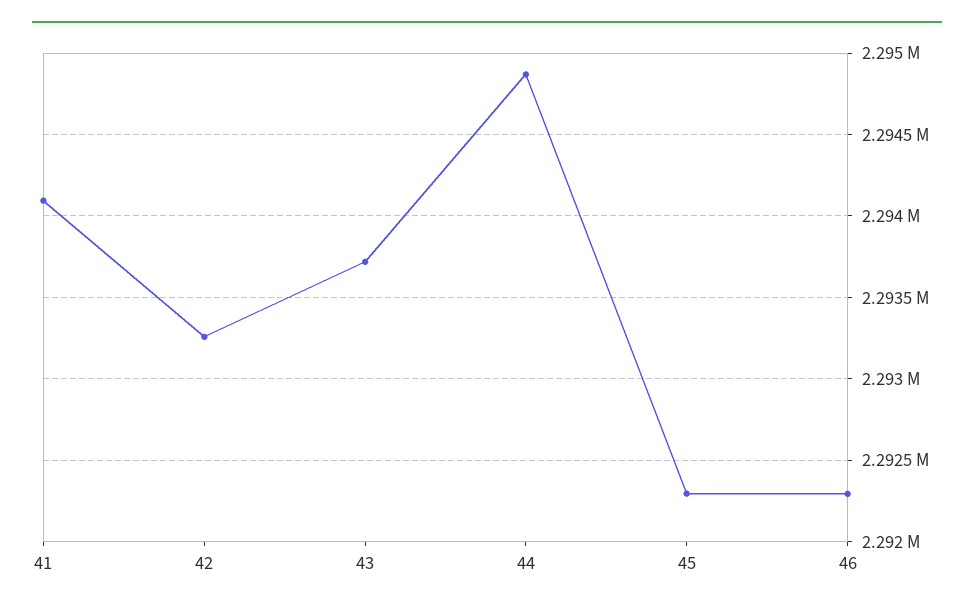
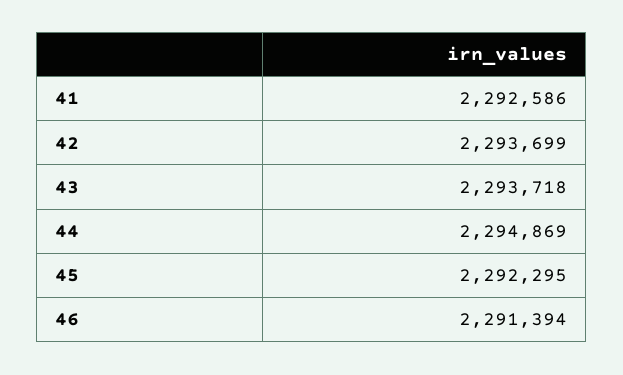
  {
-   "41": 2294100,
+   "41": 2292586,
-   "42": 2293250,
+   "42": 2293699,
    "43": 2293718,
    "44": 2294869,
    "45": 2292295,
-   "46": 2292300
+   "46": 2291394
  }

